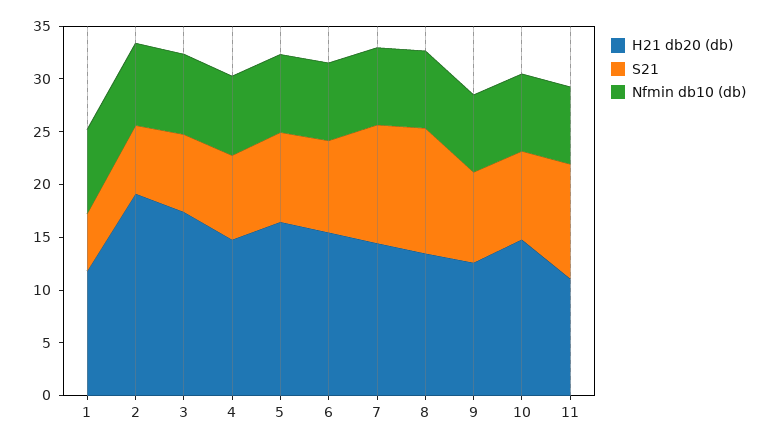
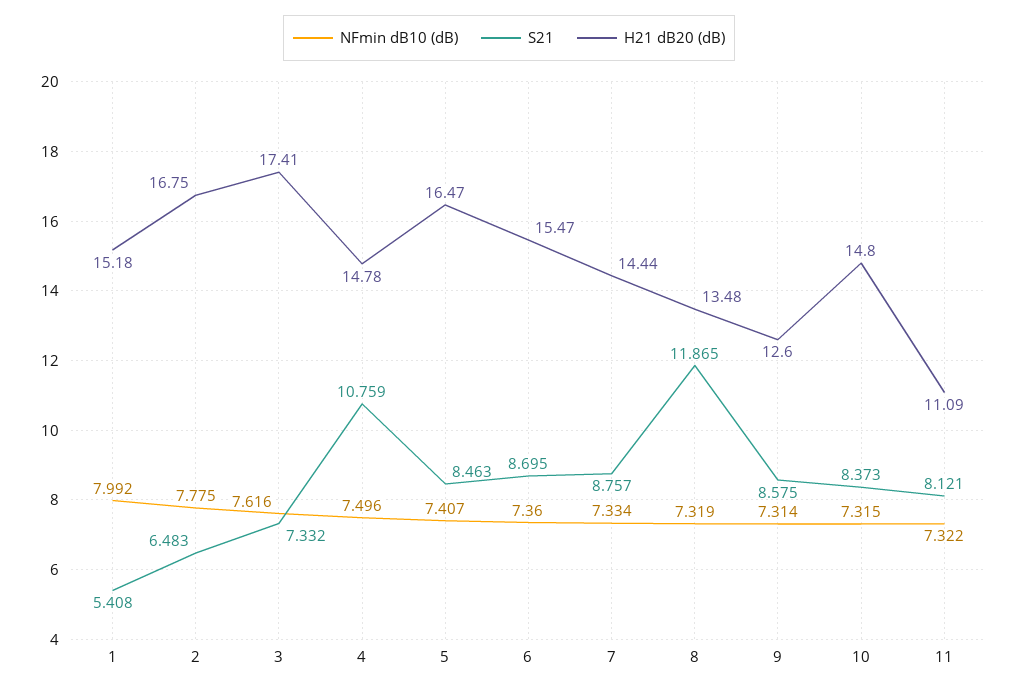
  {
    "H21 db20 (db)": {
-     "1": 12,
+     "1": 15.18,
-     "2": 19,
+     "2": 16.75,
      "3": 17.41,
      "4": 14.78,
      "5": 16.47,
      "6": 15.47,
      "7": 14.44,
      "8": 13.48,
      "9": 12.6,
      "10": 14.8,
      "11": 11.09
    },
    "S21": {
      "1": 5.408,
      "2": 6.483,
      "3": 7.332,
-     "4": 8,
+     "4": 10.759,
      "5": 8.463,
      "6": 8.695,
-     "7": 11,
+     "7": 8.757,
      "8": 11.865,
      "9": 8.575,
      "10": 8.373,
-     "11": 11
+     "11": 8.121
    },
    "Nfmin db10 (db)": {
      "1": 7.992,
      "2": 7.775,
      "3": 7.616,
      "4": 7.496,
      "5": 7.407,
      "6": 7.36,
      "7": 7.334,
      "8": 7.319,
      "9": 7.314,
      "10": 7.315,
      "11": 7.322
    }
  }

